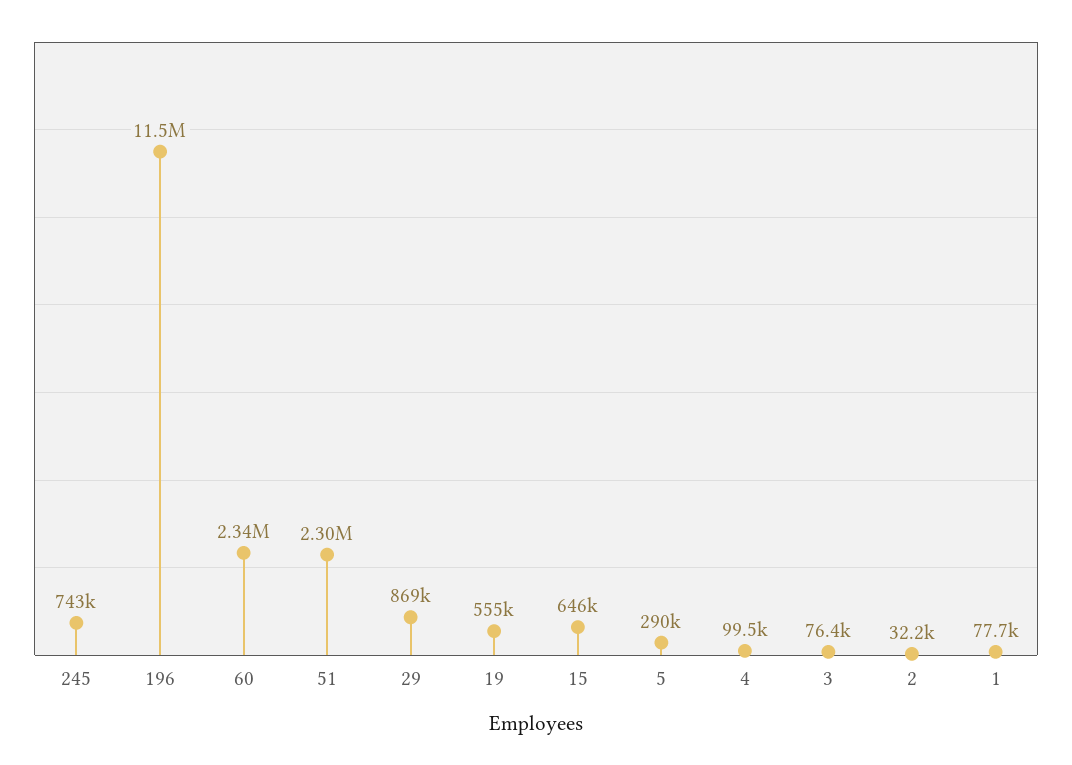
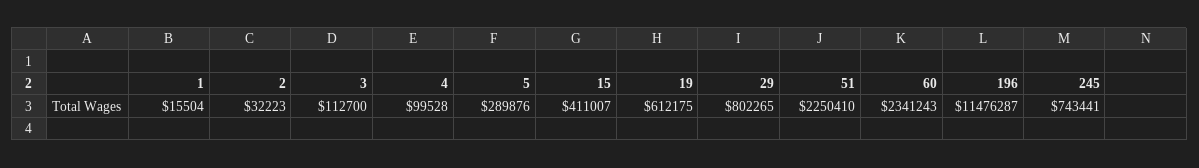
  {
    "245": 743441,
    "196": 11476287,
    "60": 2341243,
-   "51": 2300000,
+   "51": 2250410,
-   "29": 869000,
+   "29": 802265,
-   "19": 555000,
+   "19": 612175,
-   "15": 646000,
+   "15": 411007,
    "5": 289876,
    "4": 99528,
-   "3": 76400,
+   "3": 112700,
    "2": 32223,
-   "1": 77700
+   "1": 15504
  }

